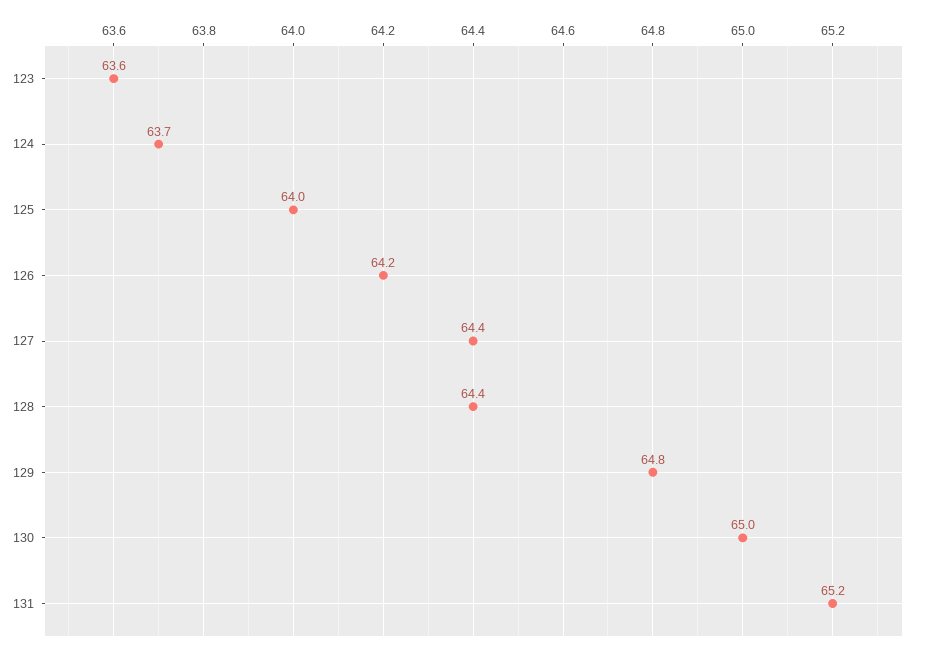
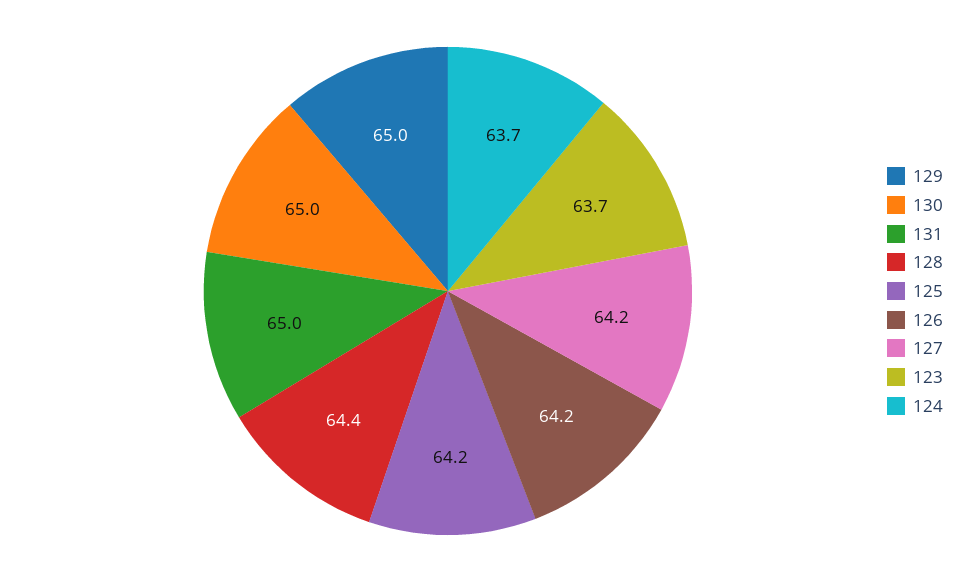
  {
-   "123": 63.6,
+   "123": 63.7,
    "124": 63.7,
-   "125": 64,
+   "125": 64.2,
    "126": 64.2,
-   "127": 64.4,
+   "127": 64.2,
    "128": 64.4,
-   "129": 64.8,
+   "129": 65,
    "130": 65,
-   "131": 65.2
+   "131": 65
  }

